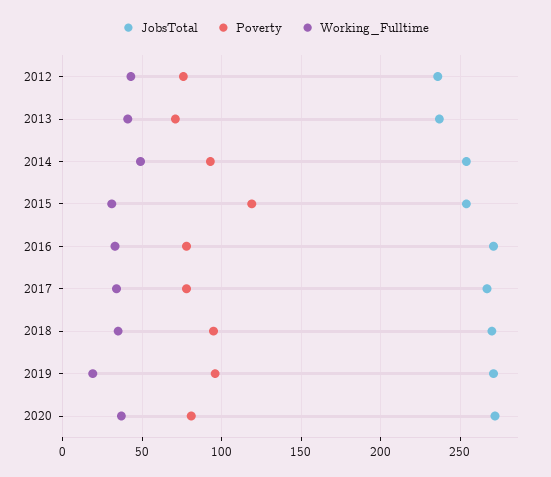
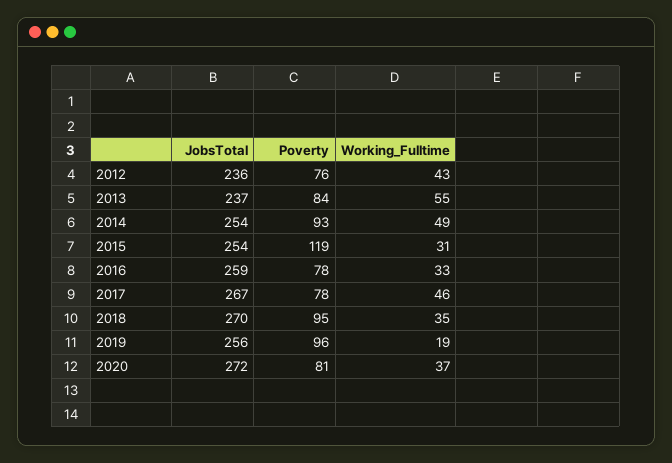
  {
    "JobsTotal": {
      "2012": 236,
      "2013": 237,
      "2014": 254,
      "2015": 254,
-     "2016": 270,
+     "2016": 259,
      "2017": 267,
      "2018": 270,
-     "2019": 270,
+     "2019": 256,
      "2020": 272
    },
    "Poverty": {
      "2012": 76,
-     "2013": 70,
+     "2013": 84,
      "2014": 93,
      "2015": 119,
      "2016": 78,
      "2017": 78,
      "2018": 95,
      "2019": 96,
      "2020": 81
    },
    "Working_Fulltime": {
      "2012": 43,
-     "2013": 40,
+     "2013": 55,
      "2014": 49,
      "2015": 31,
      "2016": 33,
-     "2017": 35,
+     "2017": 46,
      "2018": 35,
      "2019": 19,
      "2020": 37
    }
  }

